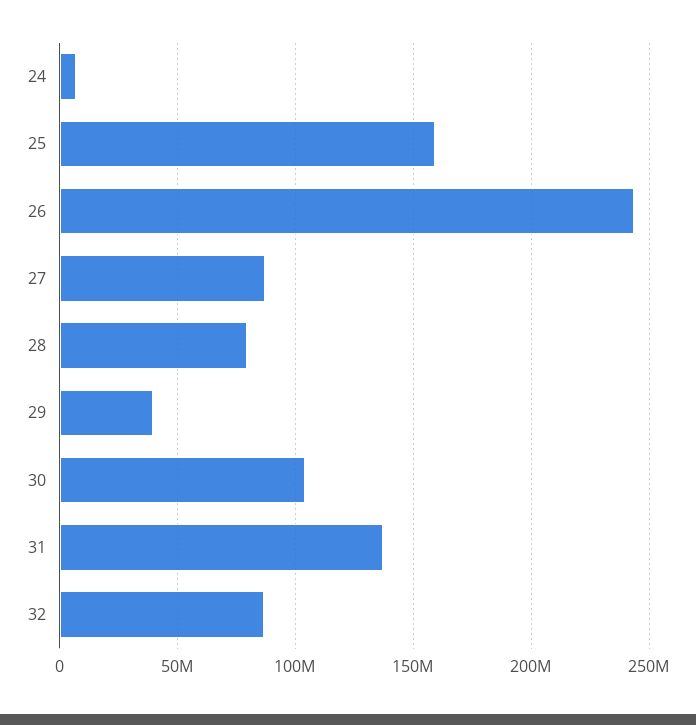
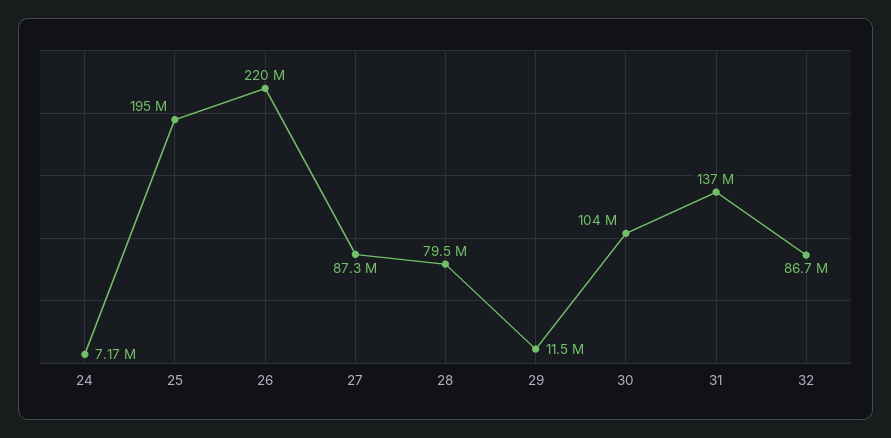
  {
    "24": 7170000,
-   "25": 160000000,
+   "25": 195000000,
-   "26": 245000000,
+   "26": 220000000,
    "27": 87300000,
    "28": 79500000,
-   "29": 40000000,
+   "29": 11500000,
    "30": 104000000,
    "31": 137000000,
    "32": 86700000
  }

